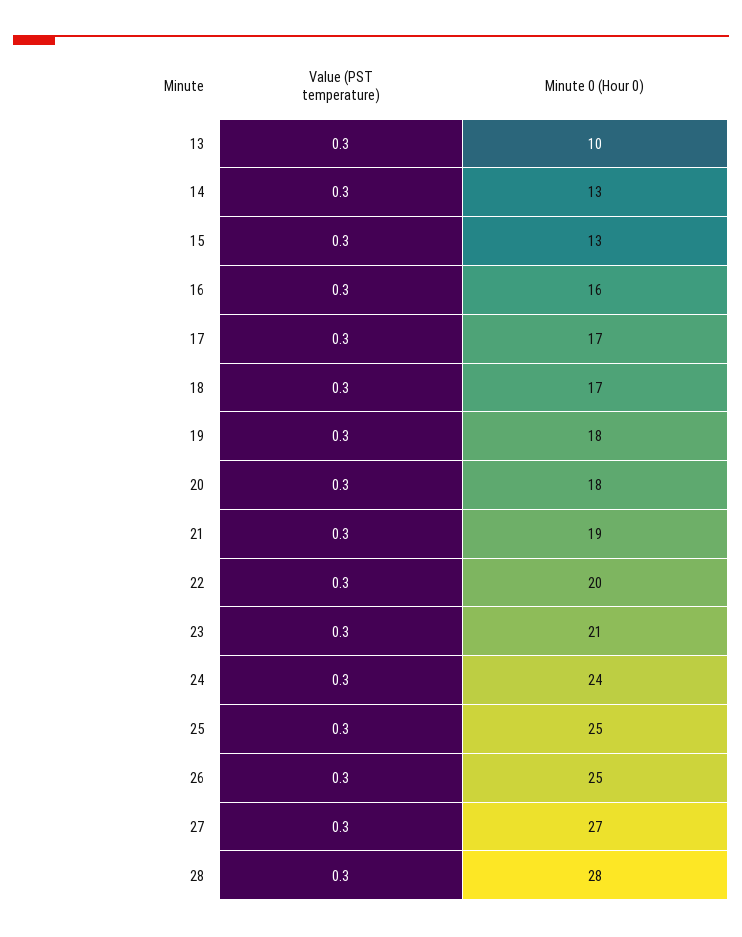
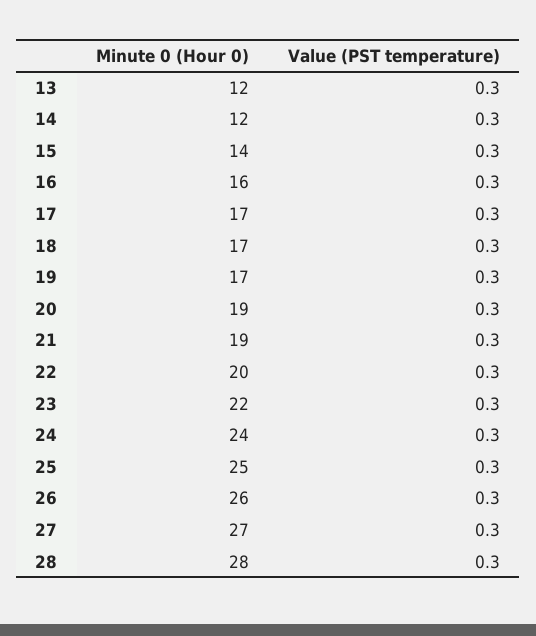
  {
    "Value (PST temperature)": {
      "13": 0.3,
      "14": 0.3,
      "15": 0.3,
      "16": 0.3,
      "17": 0.3,
      "18": 0.3,
      "19": 0.3,
      "20": 0.3,
      "21": 0.3,
      "22": 0.3,
      "23": 0.3,
      "24": 0.3,
      "25": 0.3,
      "26": 0.3,
      "27": 0.3,
      "28": 0.3
    },
    "Minute 0 (Hour 0)": {
-     "13": 10,
+     "13": 12,
-     "14": 13,
+     "14": 12,
-     "15": 13,
+     "15": 14,
      "16": 16,
      "17": 17,
      "18": 17,
-     "19": 18,
+     "19": 17,
-     "20": 18,
+     "20": 19,
      "21": 19,
      "22": 20,
-     "23": 21,
+     "23": 22,
      "24": 24,
      "25": 25,
-     "26": 25,
+     "26": 26,
      "27": 27,
      "28": 28
    }
  }

